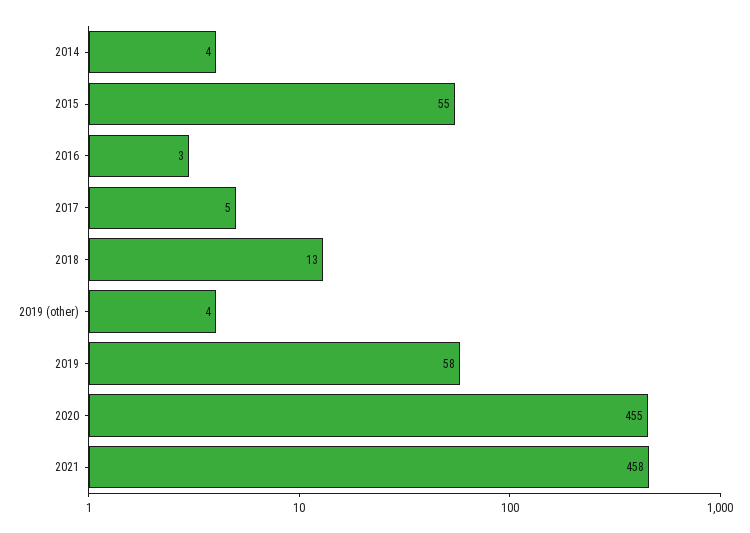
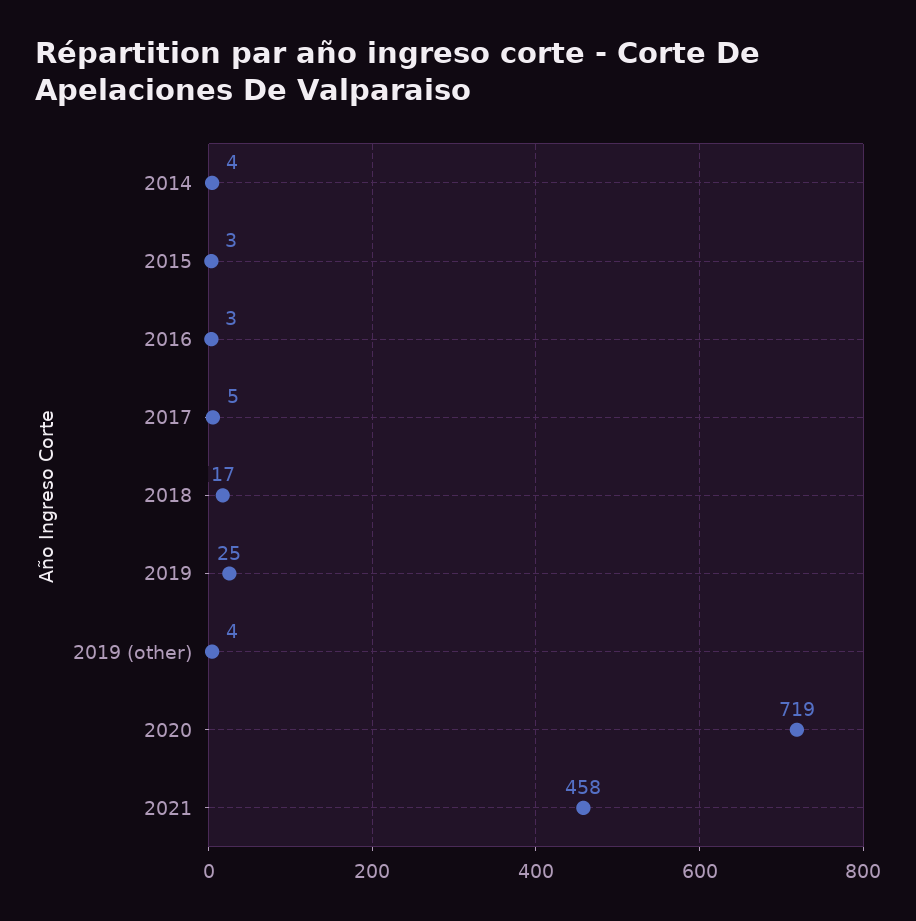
  {
    "2014": 4,
-   "2015": 55,
+   "2015": 3,
    "2016": 3,
    "2017": 5,
-   "2018": 13,
+   "2018": 17,
    "2019 (other)": 4,
-   "2019": 58,
+   "2019": 25,
-   "2020": 455,
+   "2020": 719,
    "2021": 458
  }

